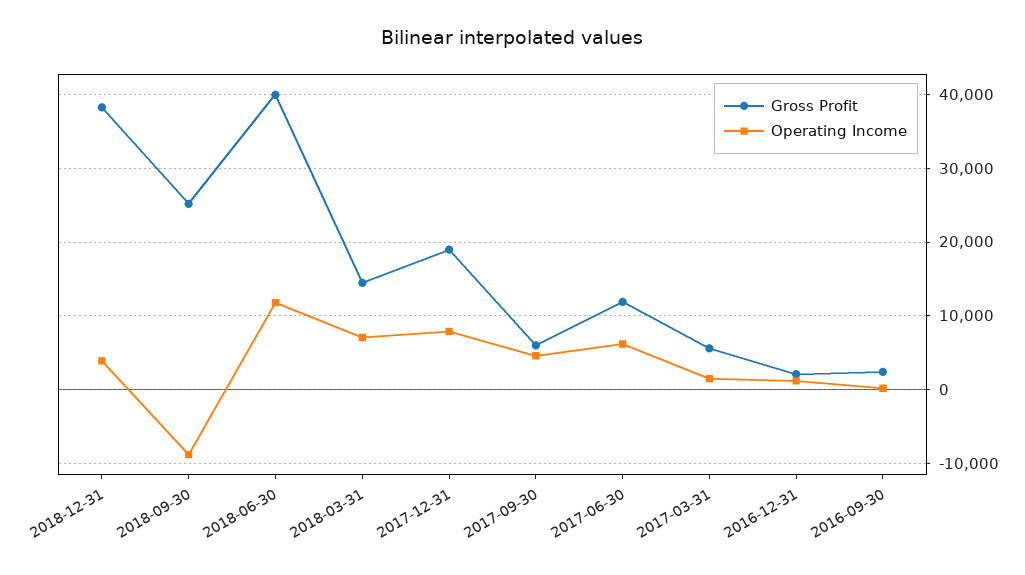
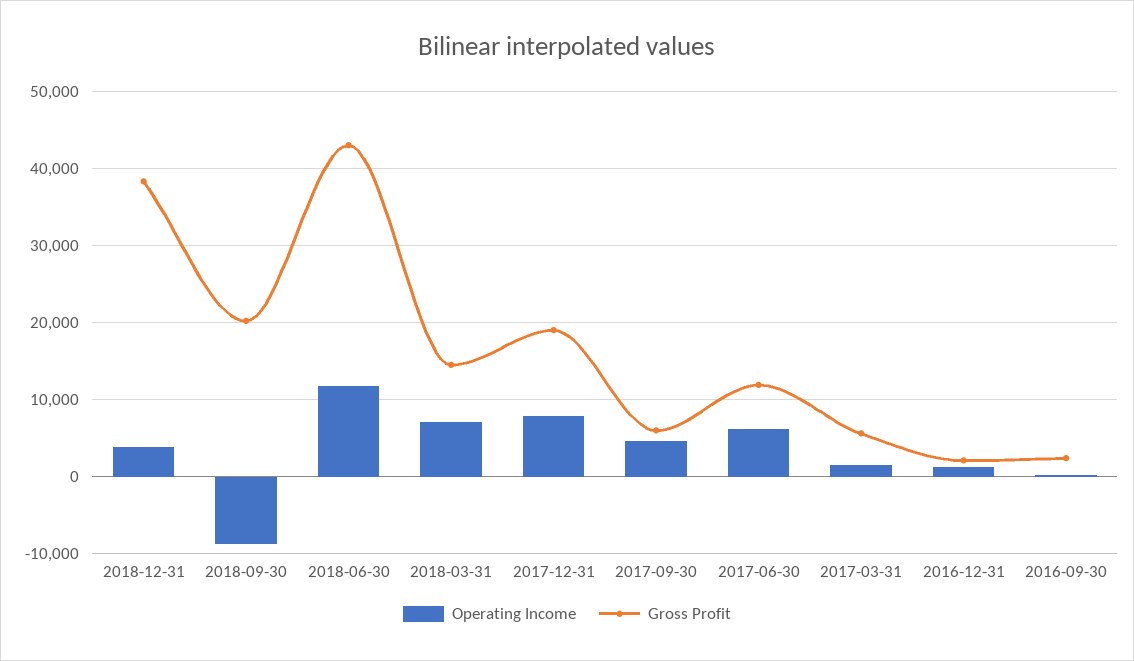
  {
    "Gross Profit": {
      "2018-12-31": 38000,
-     "2018-09-30": 25000,
+     "2018-09-30": 20000,
-     "2018-06-30": 40000,
+     "2018-06-30": 43000,
      "2018-03-31": 15000,
      "2017-12-31": 19000,
      "2017-09-30": 6000,
      "2017-06-30": 12000,
      "2017-03-31": 6000,
      "2016-12-31": 2000,
      "2016-09-30": 2000
    },
    "Operating Income": {
      "2018-12-31": 4000,
      "2018-09-30": -9000,
      "2018-06-30": 12000,
      "2018-03-31": 7000,
      "2017-12-31": 8000,
      "2017-09-30": 5000,
      "2017-06-30": 6000,
      "2017-03-31": 2000,
      "2016-12-31": 1000,
      "2016-09-30": 0
    }
  }

